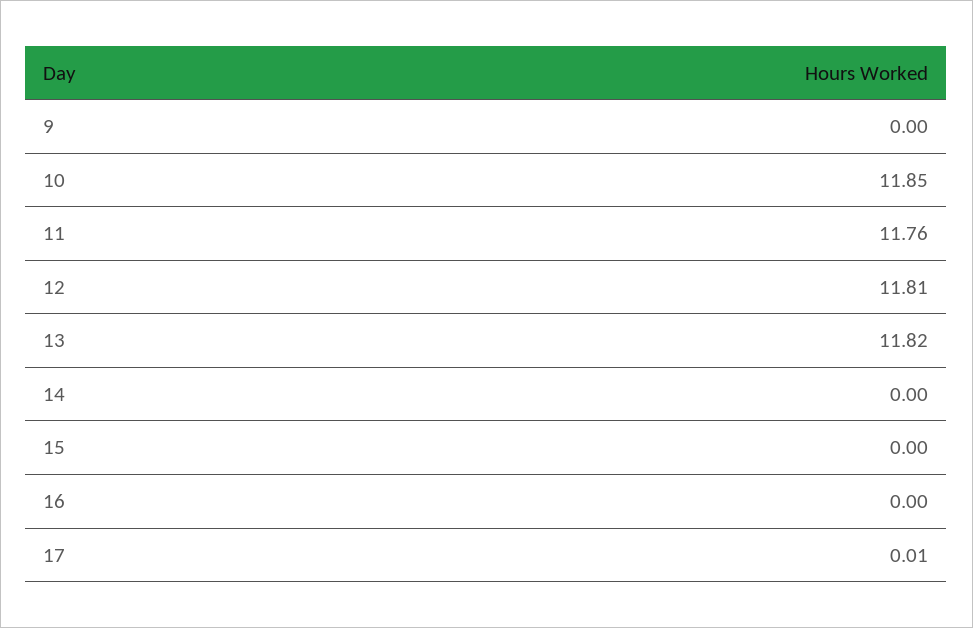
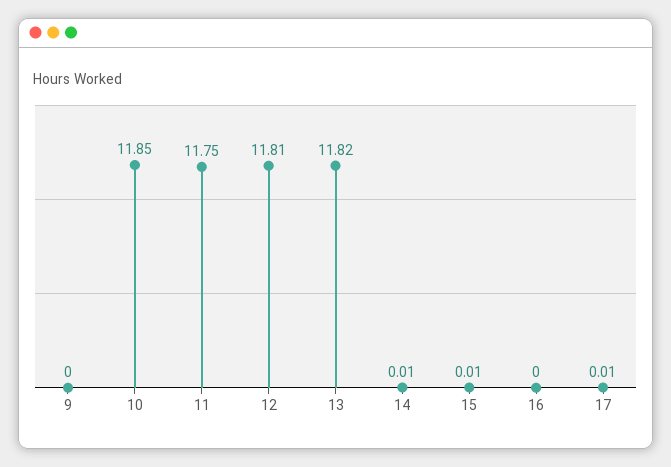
  {
    "9": 0,
    "10": 11.85,
-   "11": 11.76,
+   "11": 11.75,
    "12": 11.81,
    "13": 11.82,
-   "14": 0,
+   "14": 0.01,
-   "15": 0,
+   "15": 0.01,
    "16": 0,
    "17": 0.01
  }

